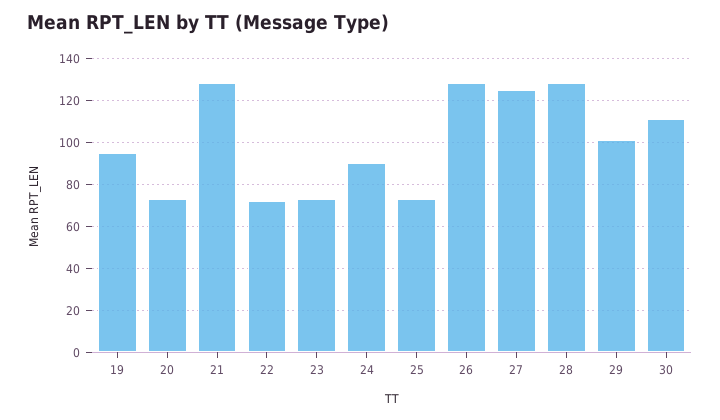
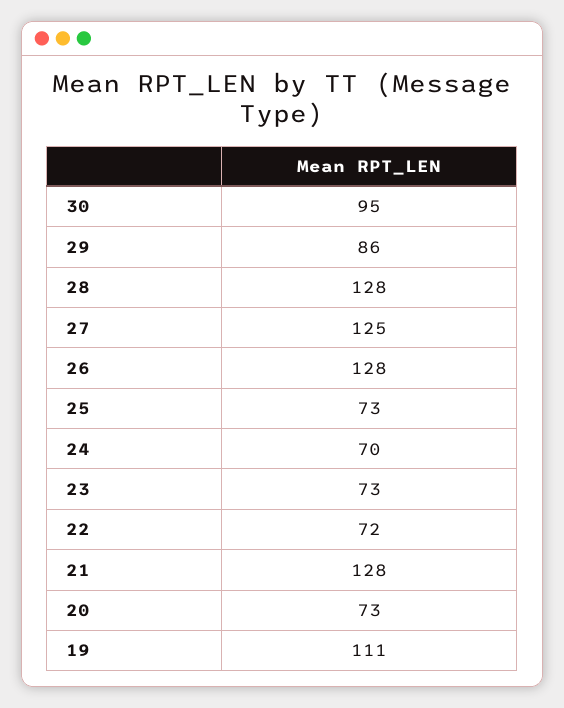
  {
-   "19": 95,
+   "19": 111,
    "20": 73,
    "21": 128,
    "22": 72,
    "23": 73,
-   "24": 90,
+   "24": 70,
    "25": 73,
    "26": 128,
    "27": 125,
    "28": 128,
-   "29": 100,
+   "29": 86,
-   "30": 110
+   "30": 95
  }

